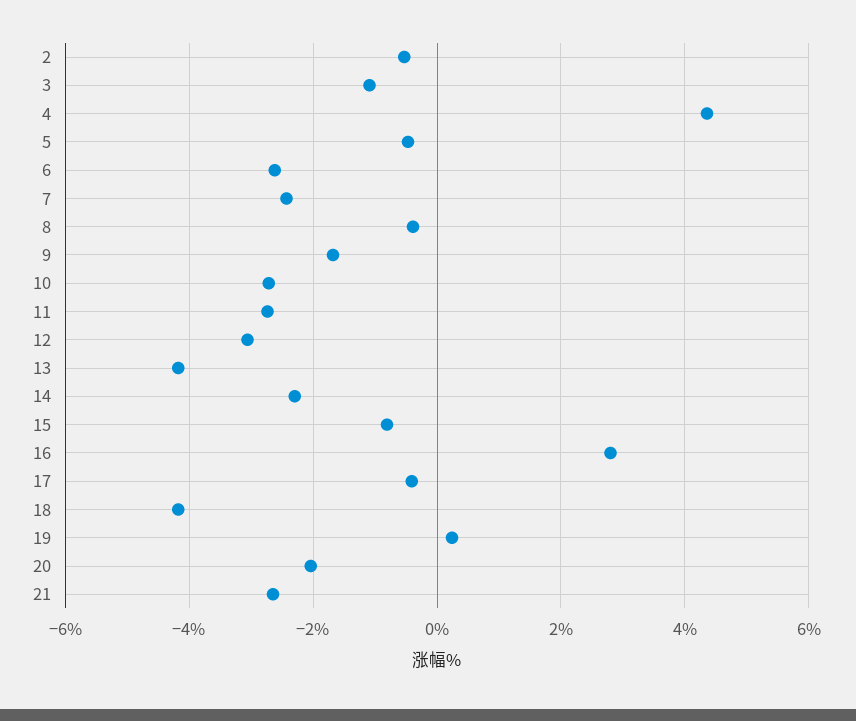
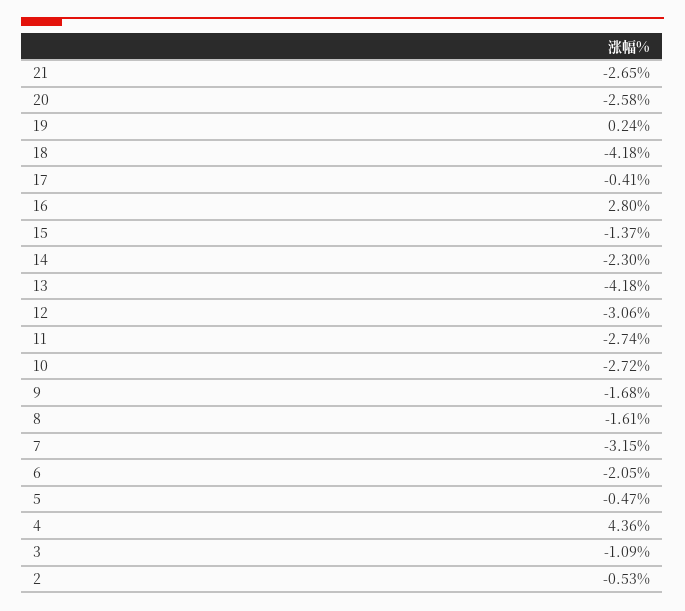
  {
    "2": -0.53,
    "3": -1.09,
    "4": 4.36,
    "5": -0.47,
-   "6": -2.6,
+   "6": -2.05,
-   "7": -2.4,
+   "7": -3.15,
-   "8": -0.4,
+   "8": -1.61,
    "9": -1.68,
    "10": -2.72,
    "11": -2.74,
    "12": -3.06,
    "13": -4.18,
    "14": -2.3,
-   "15": -0.8,
+   "15": -1.37,
    "16": 2.8,
    "17": -0.41,
    "18": -4.18,
    "19": 0.24,
-   "20": -2,
+   "20": -2.58,
    "21": -2.65
  }

